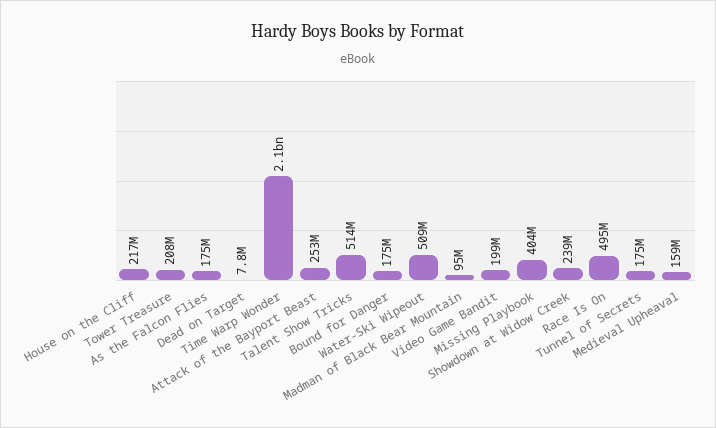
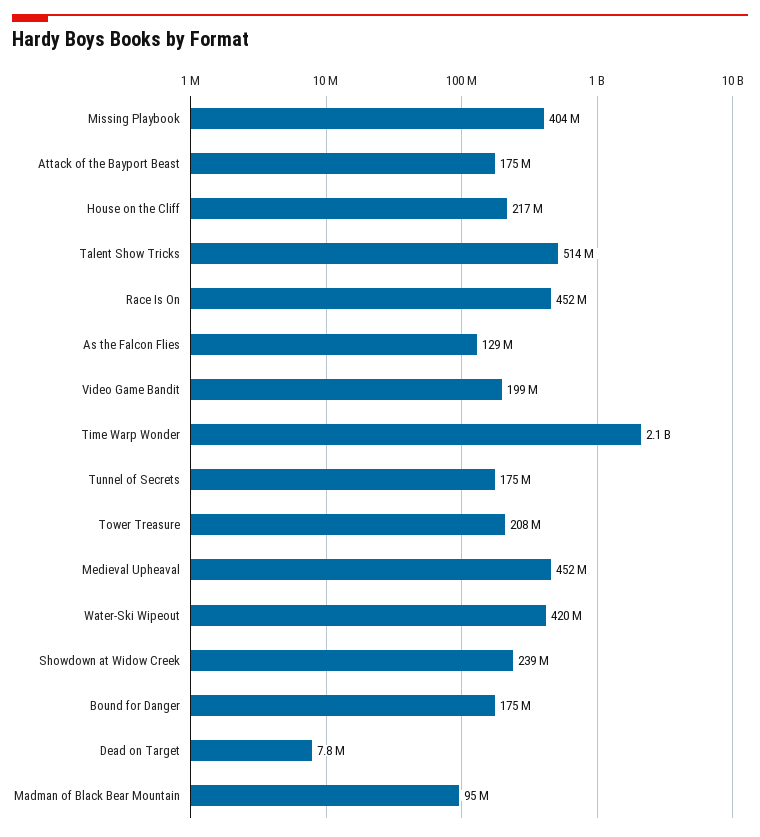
  {
    "House on the Cliff": 217000000,
    "Tower Treasure": 208000000,
-   "As the Falcon Flies": 175000000,
+   "As the Falcon Flies": 129000000,
    "Dead on Target": 7800000,
    "Time Warp Wonder": 2100000000,
-   "Attack of the Bayport Beast": 253000000,
+   "Attack of the Bayport Beast": 175000000,
    "Talent Show Tricks": 514000000,
    "Bound for Danger": 175000000,
-   "Water-Ski Wipeout": 509000000,
+   "Water-Ski Wipeout": 420000000,
    "Madman of Black Bear Mountain": 95000000,
    "Video Game Bandit": 199000000,
    "Missing Playbook": 404000000,
    "Showdown at Widow Creek": 239000000,
-   "Race Is On": 495000000,
+   "Race Is On": 452000000,
    "Tunnel of Secrets": 175000000,
-   "Medieval Upheaval": 159000000
+   "Medieval Upheaval": 452000000
  }

